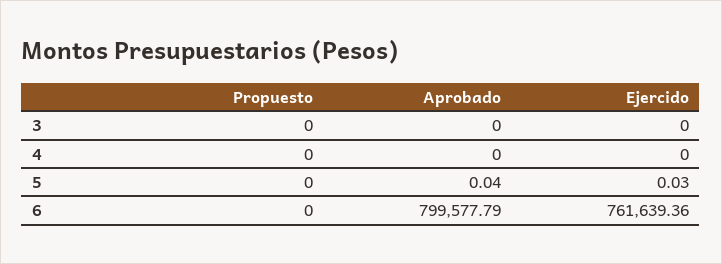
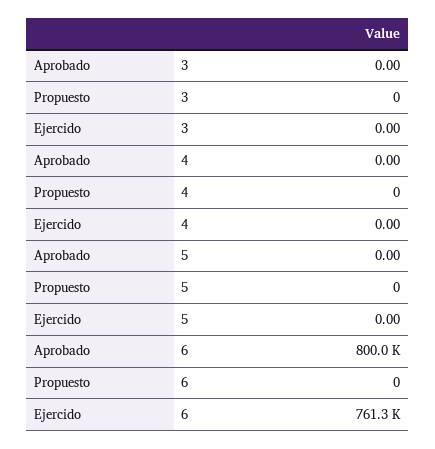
  {
    "Propuesto": {
      "3": 0,
      "4": 0,
      "5": 0,
      "6": 0
    },
    "Aprobado": {
      "3": 0,
      "4": 0,
-     "5": 0.04,
+     "5": 0,
-     "6": 799577.79
+     "6": 800000
    },
    "Ejercido": {
      "3": 0,
      "4": 0,
-     "5": 0.03,
+     "5": 0,
-     "6": 761639.36
+     "6": 761300
    }
  }

